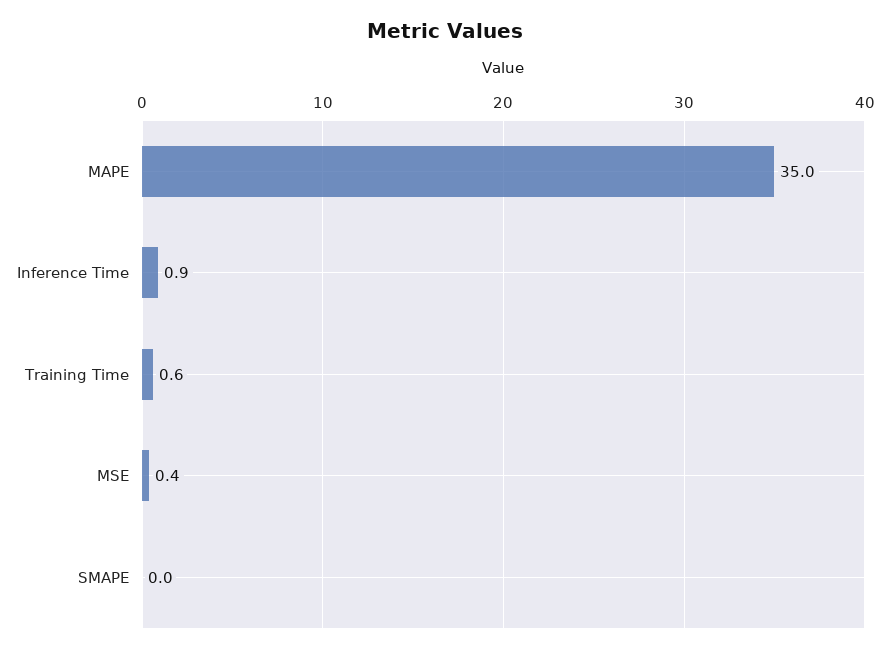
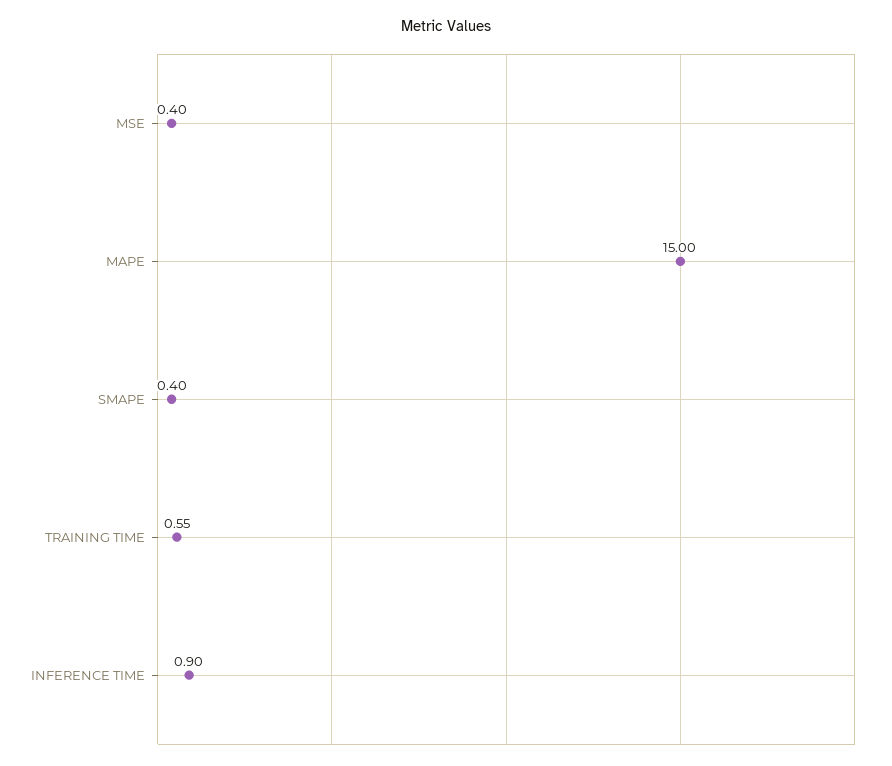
  {
-   "MAPE": 35,
+   "MAPE": 15,
    "Inference Time": 0.9,
    "Training Time": 0.55,
    "MSE": 0.4,
-   "SMAPE": 0
+   "SMAPE": 0.4
  }

